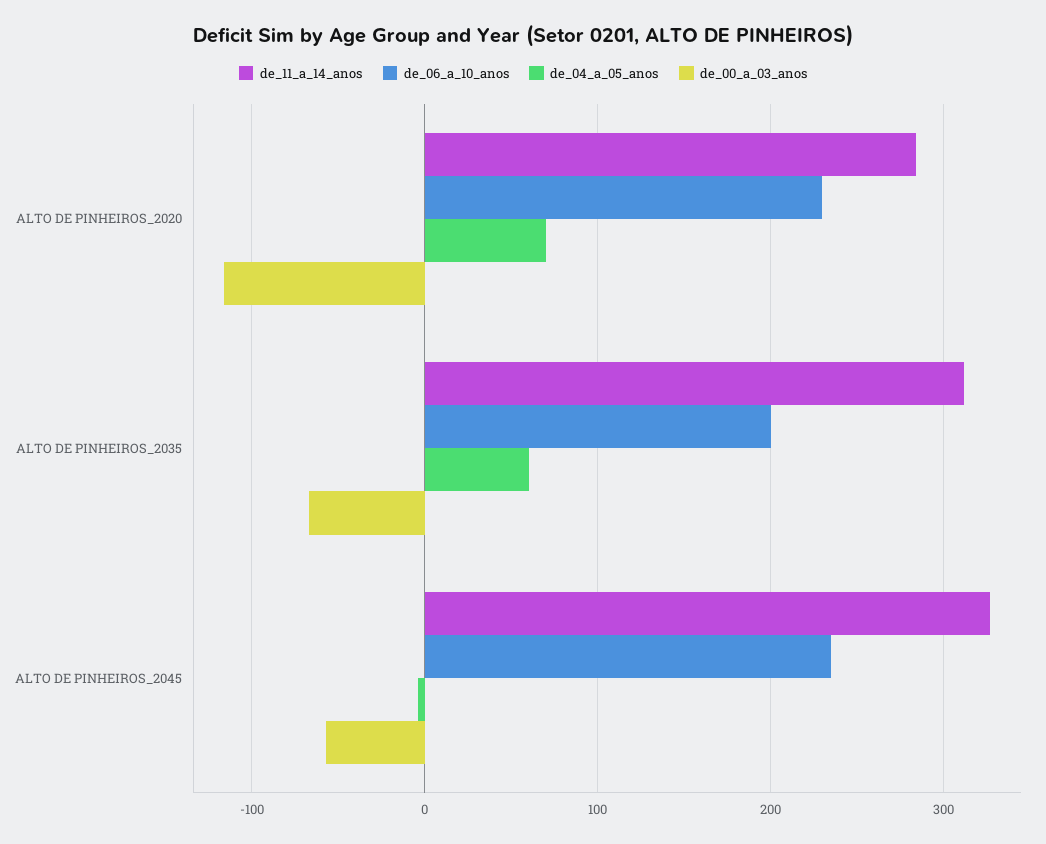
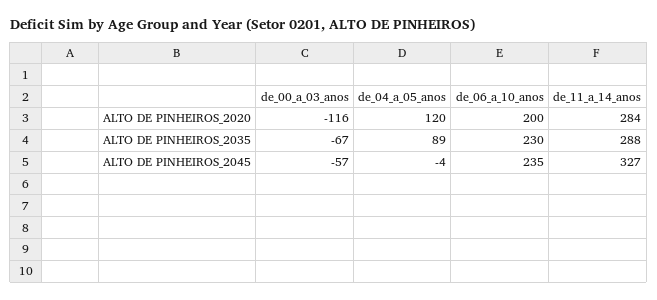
  {
    "de_11_a_14_anos": {
      "ALTO DE PINHEIROS_2020": 284,
-     "ALTO DE PINHEIROS_2035": 310,
+     "ALTO DE PINHEIROS_2035": 288,
      "ALTO DE PINHEIROS_2045": 327
    },
    "de_06_a_10_anos": {
-     "ALTO DE PINHEIROS_2020": 230,
+     "ALTO DE PINHEIROS_2020": 200,
-     "ALTO DE PINHEIROS_2035": 200,
+     "ALTO DE PINHEIROS_2035": 230,
      "ALTO DE PINHEIROS_2045": 235
    },
    "de_04_a_05_anos": {
-     "ALTO DE PINHEIROS_2020": 70,
+     "ALTO DE PINHEIROS_2020": 120,
-     "ALTO DE PINHEIROS_2035": 60,
+     "ALTO DE PINHEIROS_2035": 89,
      "ALTO DE PINHEIROS_2045": -4
    },
    "de_00_a_03_anos": {
      "ALTO DE PINHEIROS_2020": -116,
      "ALTO DE PINHEIROS_2035": -67,
      "ALTO DE PINHEIROS_2045": -57
    }
  }

